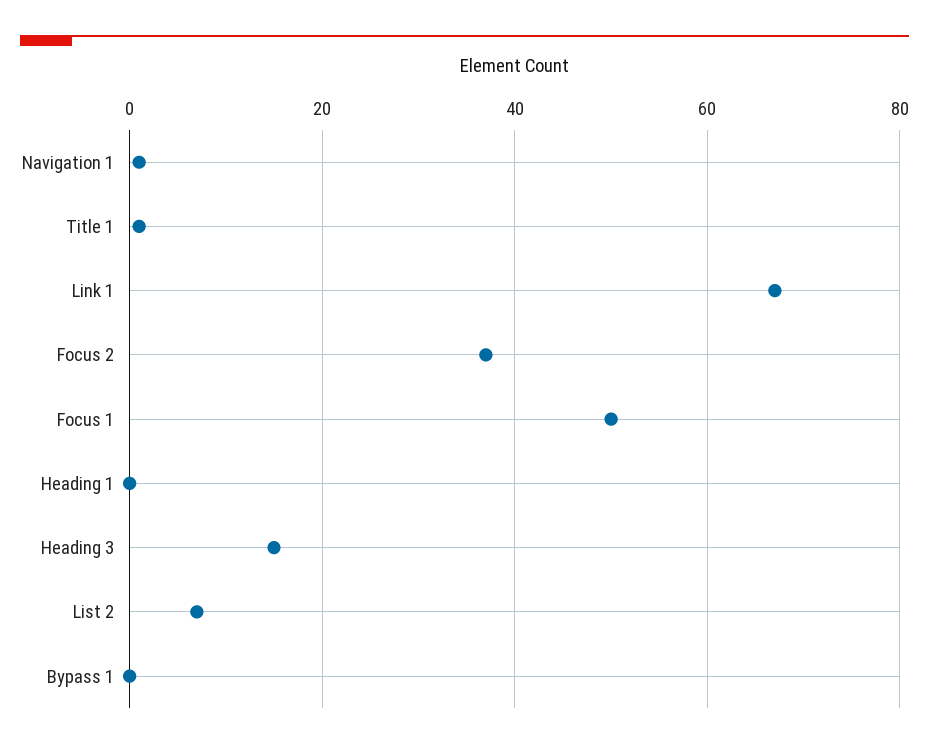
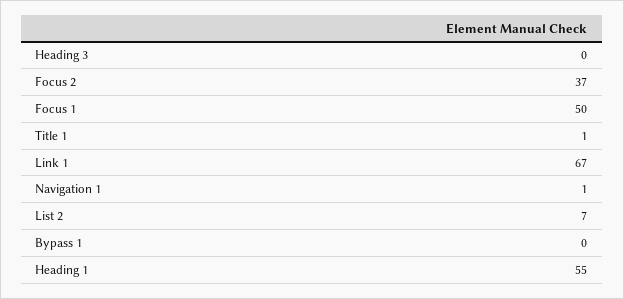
  {
    "Navigation 1": 1,
    "Title 1": 1,
    "Link 1": 67,
    "Focus 2": 37,
    "Focus 1": 50,
-   "Heading 1": 0,
+   "Heading 1": 55,
-   "Heading 3": 15,
+   "Heading 3": 0,
    "List 2": 7,
    "Bypass 1": 0
  }

